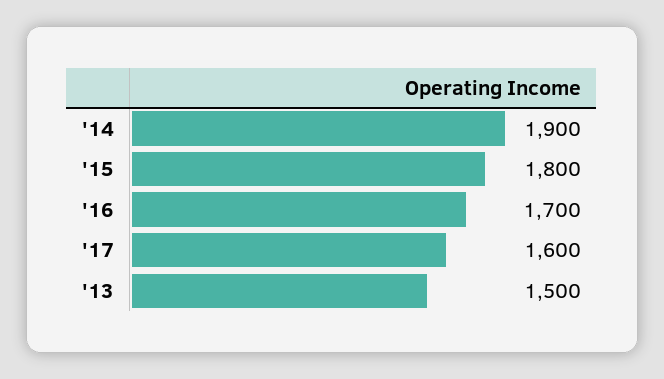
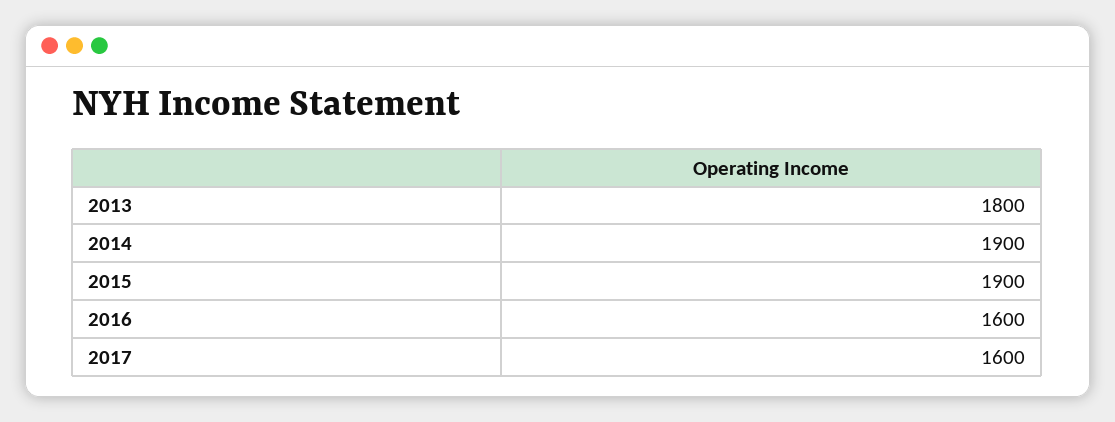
  {
    "'14": 1900,
-   "'15": 1800,
+   "'15": 1900,
-   "'16": 1700,
+   "'16": 1600,
    "'17": 1600,
-   "'13": 1500
+   "'13": 1800
  }

